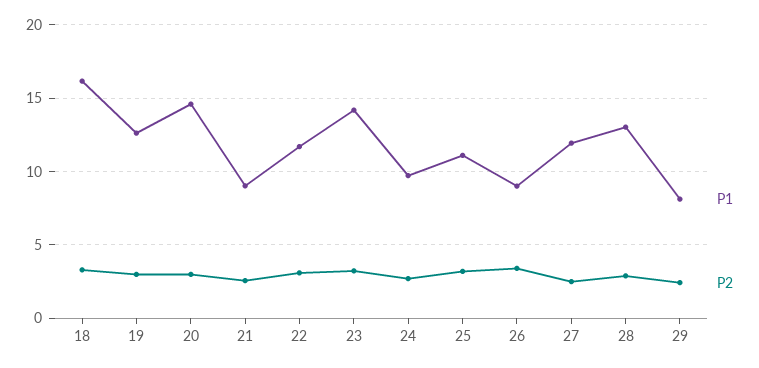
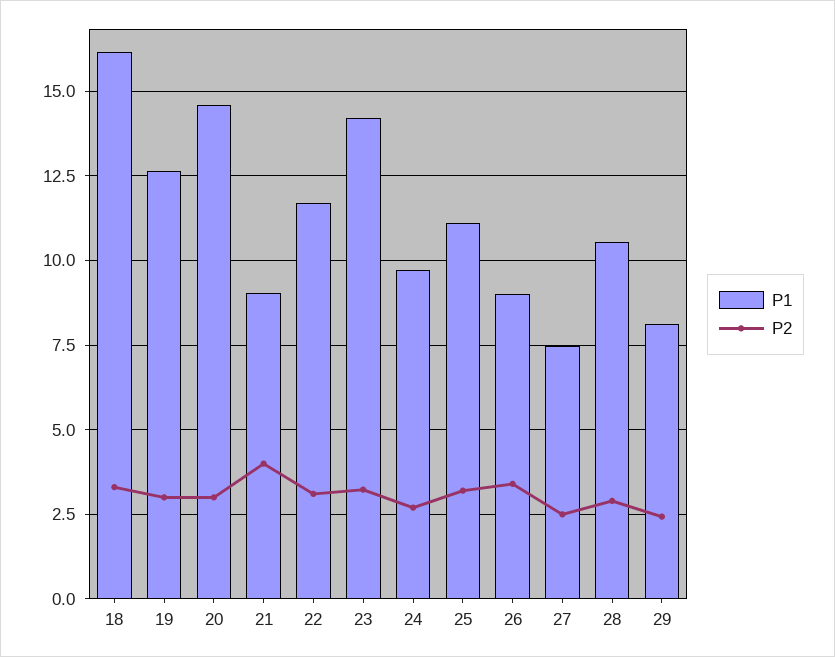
  {
    "P1": {
      "18": 16.25,
      "19": 12.75,
      "20": 14.5,
      "21": 9,
      "22": 11.75,
      "23": 14.25,
      "24": 9.75,
      "25": 11,
      "26": 9,
-     "27": 12,
+     "27": 7.5,
-     "28": 13,
+     "28": 10.5,
      "29": 8.25
    },
    "P2": {
      "18": 3.25,
      "19": 3,
      "20": 3,
-     "21": 2.5,
+     "21": 4,
      "22": 3,
      "23": 3.25,
      "24": 2.75,
      "25": 3.25,
      "26": 3.5,
      "27": 2.5,
      "28": 3,
      "29": 2.5
    }
  }

